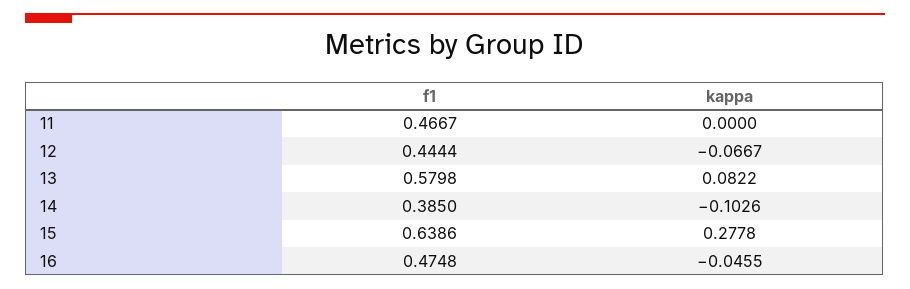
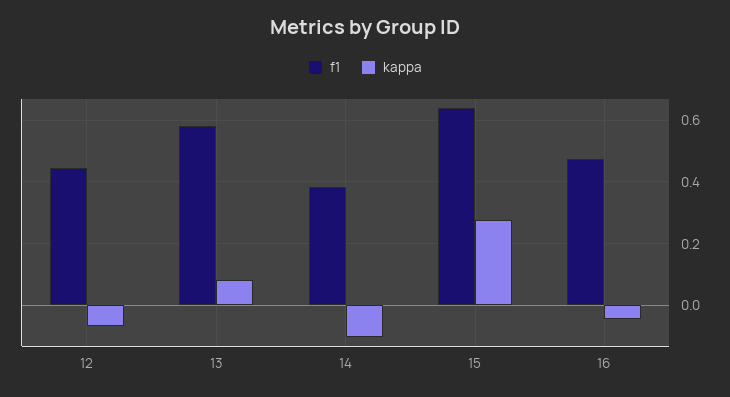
  {
    "f1": {
-     "11": 0.4667,
      "12": 0.4444,
      "13": 0.5798,
      "14": 0.385,
      "15": 0.6386,
      "16": 0.4748
    },
    "kappa": {
-     "11": 0,
      "12": -0.0667,
      "13": 0.0822,
      "14": -0.1026,
      "15": 0.2778,
      "16": -0.0455
    }
  }

